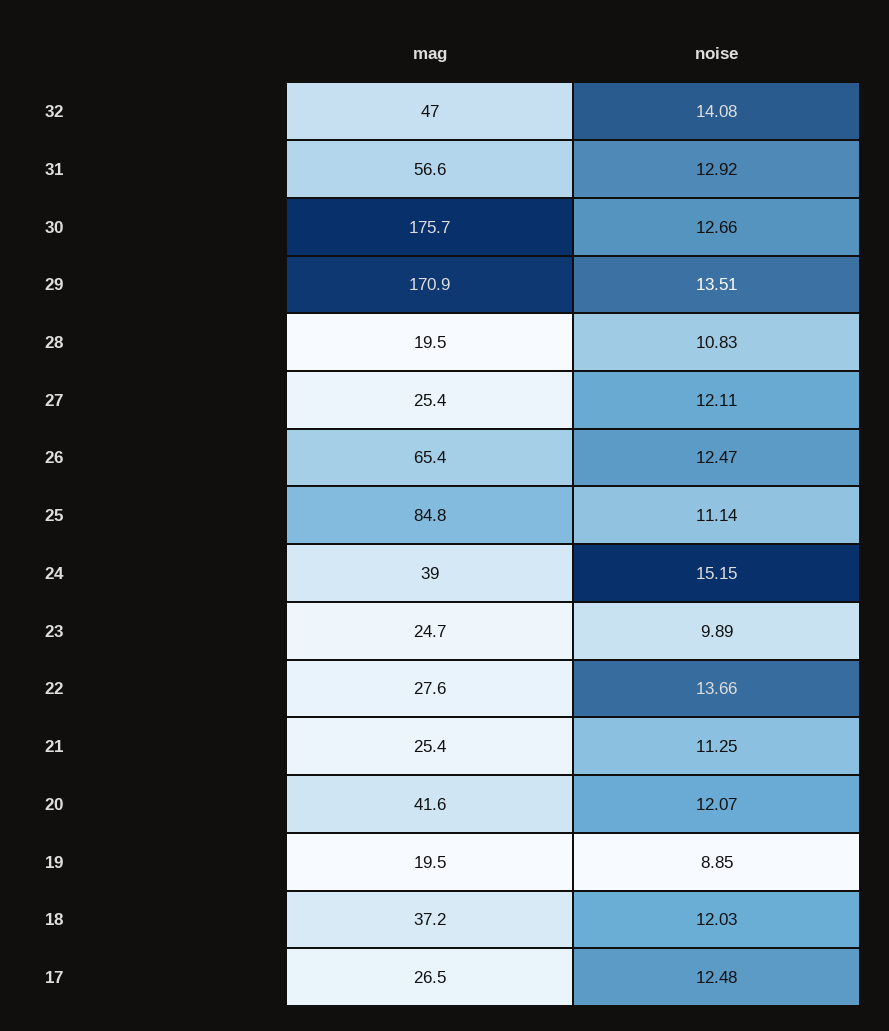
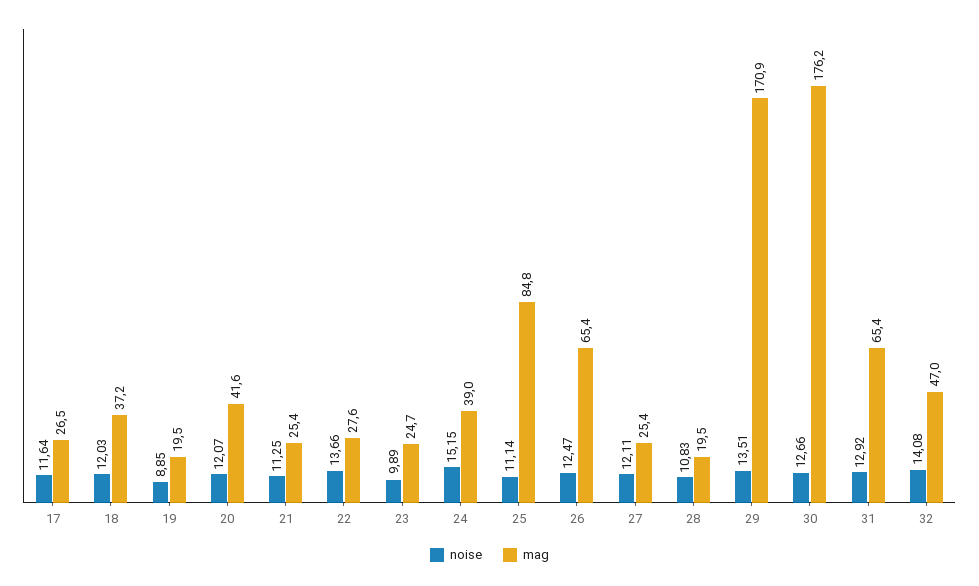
  {
    "mag": {
      "32": 47,
-     "31": 56.6,
+     "31": 65.4,
-     "30": 175.7,
+     "30": 176.2,
      "29": 170.9,
      "28": 19.5,
      "27": 25.4,
      "26": 65.4,
      "25": 84.8,
      "24": 39,
      "23": 24.7,
      "22": 27.6,
      "21": 25.4,
      "20": 41.6,
      "19": 19.5,
      "18": 37.2,
      "17": 26.5
    },
    "noise": {
      "32": 14.08,
      "31": 12.92,
      "30": 12.66,
      "29": 13.51,
      "28": 10.83,
      "27": 12.11,
      "26": 12.47,
      "25": 11.14,
      "24": 15.15,
      "23": 9.89,
      "22": 13.66,
      "21": 11.25,
      "20": 12.07,
      "19": 8.85,
      "18": 12.03,
-     "17": 12.48
+     "17": 11.64
    }
  }

